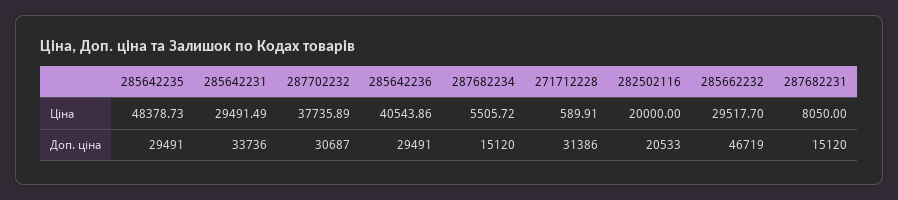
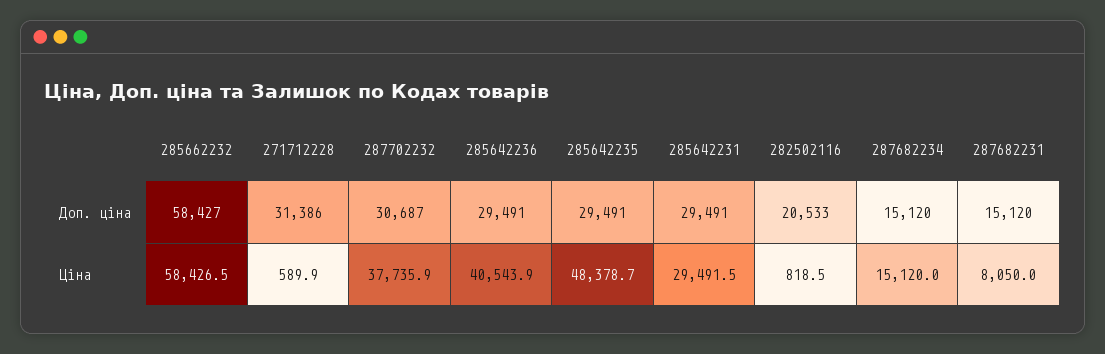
  {
    "285642235": {
      "Ціна": 48378.73,
      "Доп. ціна": 29491
    },
    "285642231": {
      "Ціна": 29491.49,
-     "Доп. ціна": 33736
+     "Доп. ціна": 29491
    },
    "287702232": {
      "Ціна": 37735.89,
      "Доп. ціна": 30687
    },
    "285642236": {
      "Ціна": 40543.86,
      "Доп. ціна": 29491
    },
    "287682234": {
-     "Ціна": 5505.72,
+     "Ціна": 15120,
      "Доп. ціна": 15120
    },
    "271712228": {
      "Ціна": 589.91,
      "Доп. ціна": 31386
    },
    "282502116": {
-     "Ціна": 20000,
+     "Ціна": 818.5,
      "Доп. ціна": 20533
    },
    "285662232": {
-     "Ціна": 29517.7,
+     "Ціна": 58426.5,
-     "Доп. ціна": 46719
+     "Доп. ціна": 58427
    },
    "287682231": {
      "Ціна": 8050,
      "Доп. ціна": 15120
    }
  }

